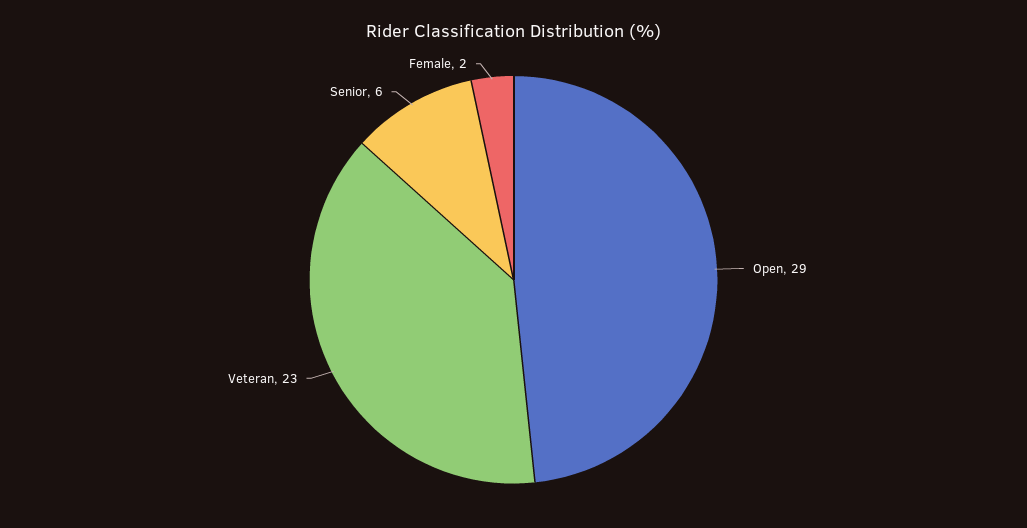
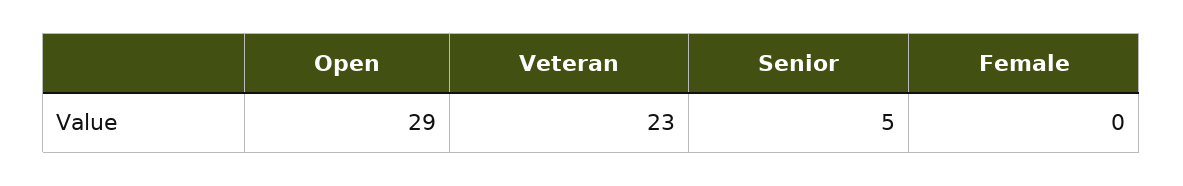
  {
    "Open": 29,
    "Veteran": 23,
-   "Senior": 6,
+   "Senior": 5,
-   "Female": 2
+   "Female": 0
  }

